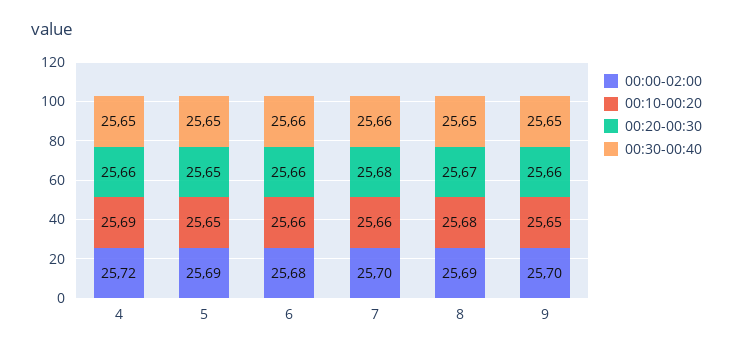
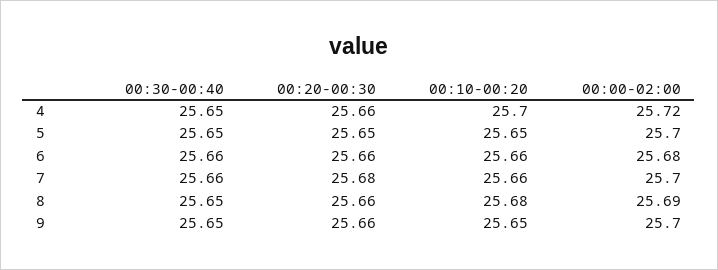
  {
    "00:00-02:00": {
      "4": 25.72,
-     "5": 25.69,
+     "5": 25.7,
      "6": 25.68,
      "7": 25.7,
      "8": 25.69,
      "9": 25.7
    },
    "00:10-00:20": {
-     "4": 25.69,
+     "4": 25.7,
      "5": 25.65,
      "6": 25.66,
      "7": 25.66,
      "8": 25.68,
      "9": 25.65
    },
    "00:20-00:30": {
      "4": 25.66,
      "5": 25.65,
      "6": 25.66,
      "7": 25.68,
-     "8": 25.67,
+     "8": 25.66,
      "9": 25.66
    },
    "00:30-00:40": {
      "4": 25.65,
      "5": 25.65,
      "6": 25.66,
      "7": 25.66,
      "8": 25.65,
      "9": 25.65
    }
  }

